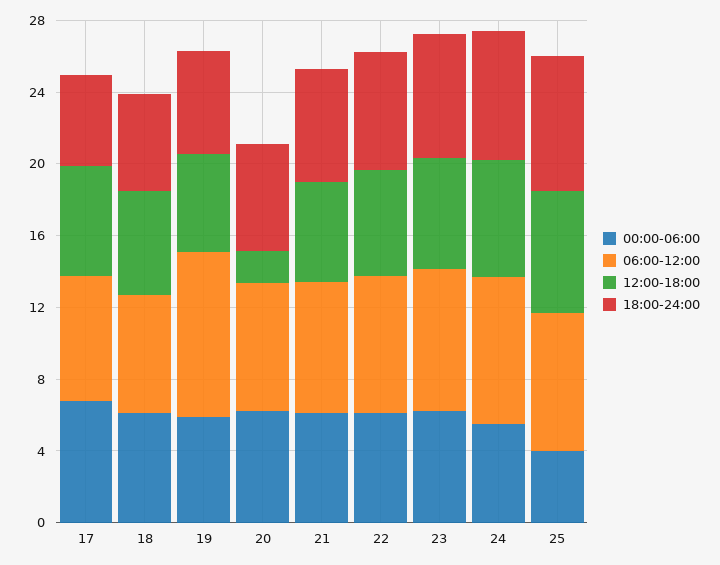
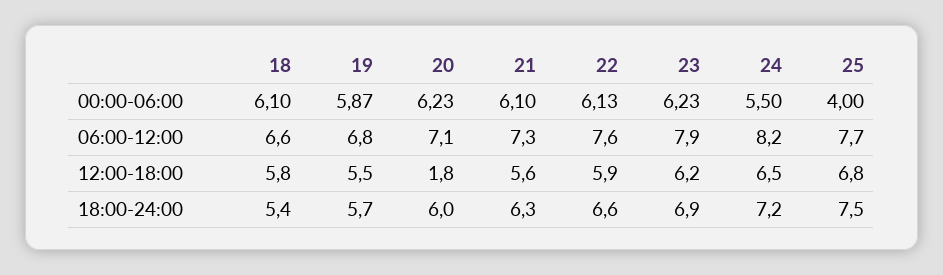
  {
    "00:00-06:00": {
-     "17": 7,
      "18": 6.1,
      "19": 5.87,
      "20": 6.23,
      "21": 6.1,
      "22": 6.13,
      "23": 6.23,
      "24": 5.5,
      "25": 4
    },
    "06:00-12:00": {
-     "17": 7,
      "18": 6.6,
-     "19": 9,
+     "19": 6.8,
      "20": 7.1,
      "21": 7.3,
      "22": 7.6,
      "23": 7.9,
      "24": 8.2,
      "25": 7.7
    },
    "12:00-18:00": {
-     "17": 6,
      "18": 5.8,
      "19": 5.5,
      "20": 1.8,
      "21": 5.6,
      "22": 5.9,
      "23": 6.2,
      "24": 6.5,
      "25": 6.8
    },
    "18:00-24:00": {
-     "17": 5,
      "18": 5.4,
      "19": 5.7,
      "20": 6,
      "21": 6.3,
      "22": 6.6,
      "23": 6.9,
      "24": 7.2,
      "25": 7.5
    }
  }

